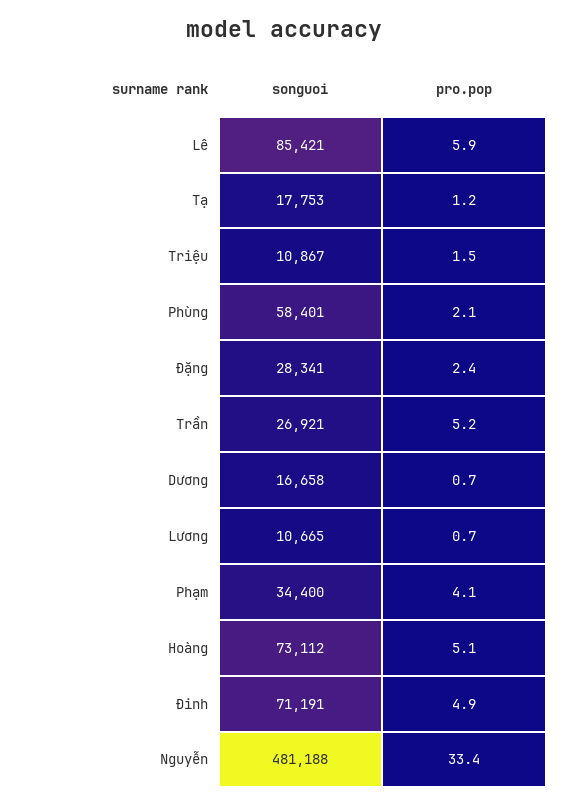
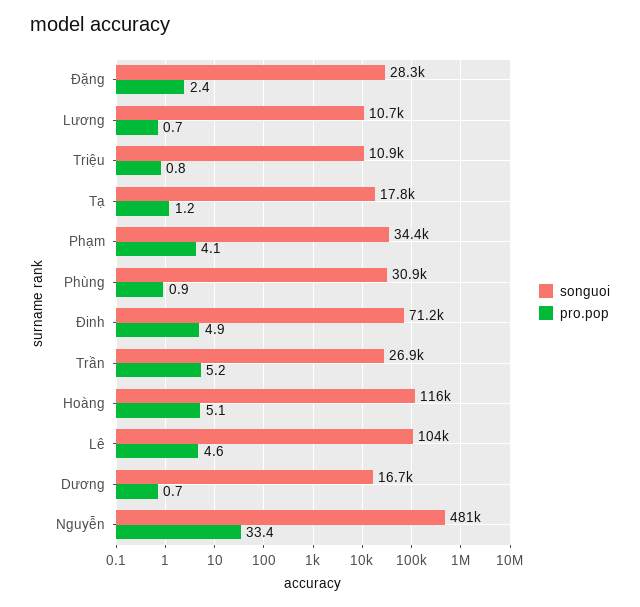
  {
    "songuoi": {
-     "Lê": 85421,
+     "Lê": 104000,
      "Tạ": 17753,
      "Triệu": 10867,
-     "Phùng": 58401,
+     "Phùng": 30900,
      "Đặng": 28341,
      "Trần": 26921,
      "Dương": 16658,
      "Lương": 10665,
      "Phạm": 34400,
-     "Hoàng": 73112,
+     "Hoàng": 116000,
      "Đinh": 71191,
      "Nguyễn": 481188
    },
    "pro.pop": {
-     "Lê": 5.9,
+     "Lê": 4.6,
      "Tạ": 1.2,
-     "Triệu": 1.5,
+     "Triệu": 0.8,
-     "Phùng": 2.1,
+     "Phùng": 0.9,
      "Đặng": 2.4,
      "Trần": 5.2,
      "Dương": 0.7,
      "Lương": 0.7,
      "Phạm": 4.1,
      "Hoàng": 5.1,
      "Đinh": 4.9,
      "Nguyễn": 33.4
    }
  }

